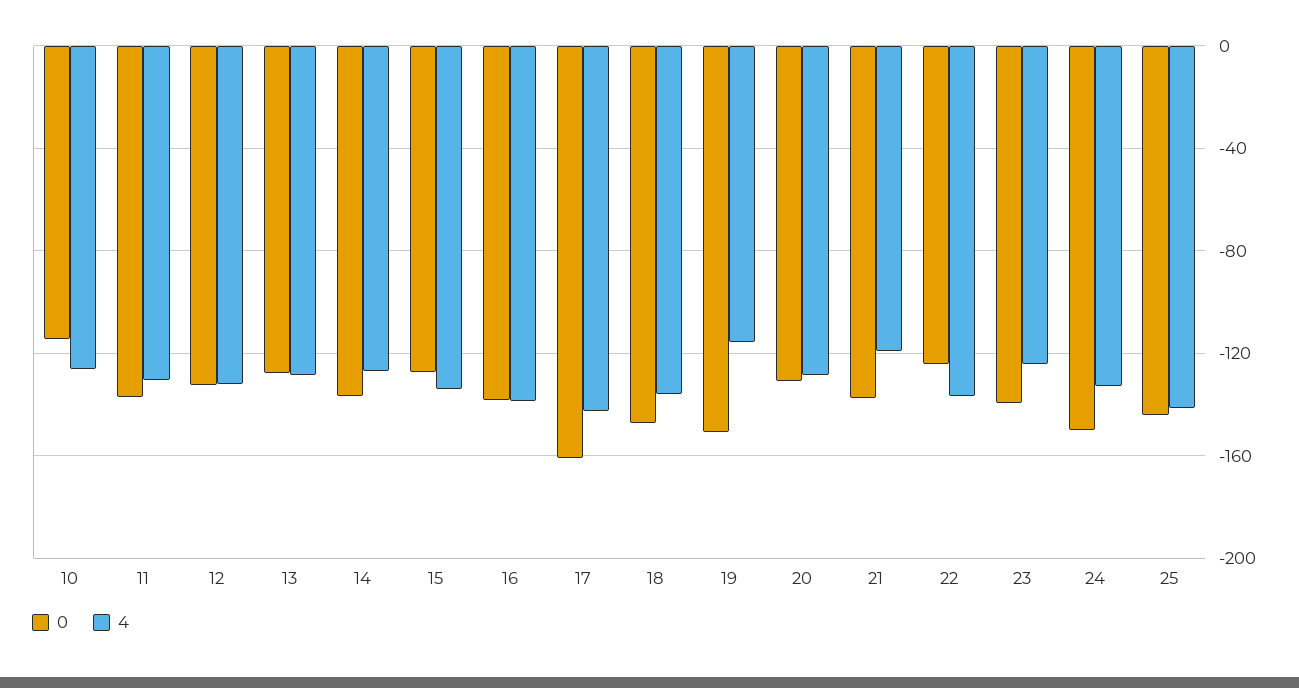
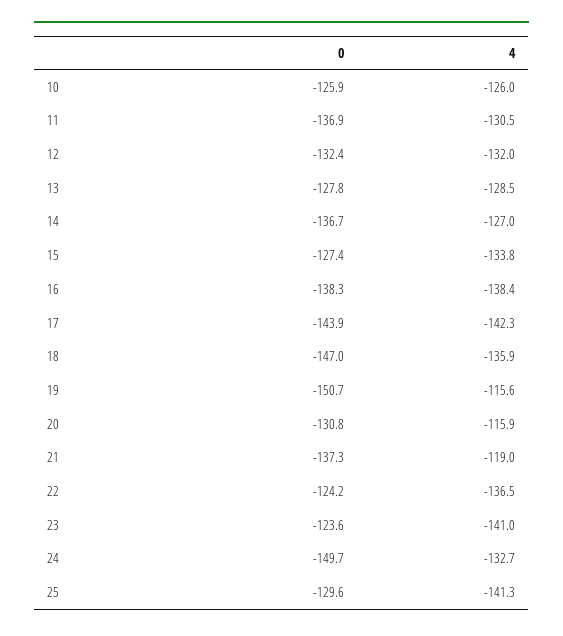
  {
    "0": {
-     "10": -115,
+     "10": -125.9,
      "11": -136.9,
      "12": -132.4,
      "13": -127.8,
      "14": -136.7,
      "15": -127.4,
      "16": -138.3,
-     "17": -160,
+     "17": -143.9,
      "18": -147,
      "19": -150.7,
      "20": -130.8,
      "21": -137.3,
      "22": -124.2,
-     "23": -140,
+     "23": -123.6,
      "24": -149.7,
-     "25": -145
+     "25": -129.6
    },
    "4": {
      "10": -126,
      "11": -130.5,
      "12": -132,
      "13": -128.5,
      "14": -127,
      "15": -133.8,
      "16": -138.4,
      "17": -142.3,
      "18": -135.9,
      "19": -115.6,
-     "20": -130,
+     "20": -115.9,
      "21": -119,
      "22": -136.5,
-     "23": -125,
+     "23": -141,
      "24": -132.7,
      "25": -141.3
    }
  }

